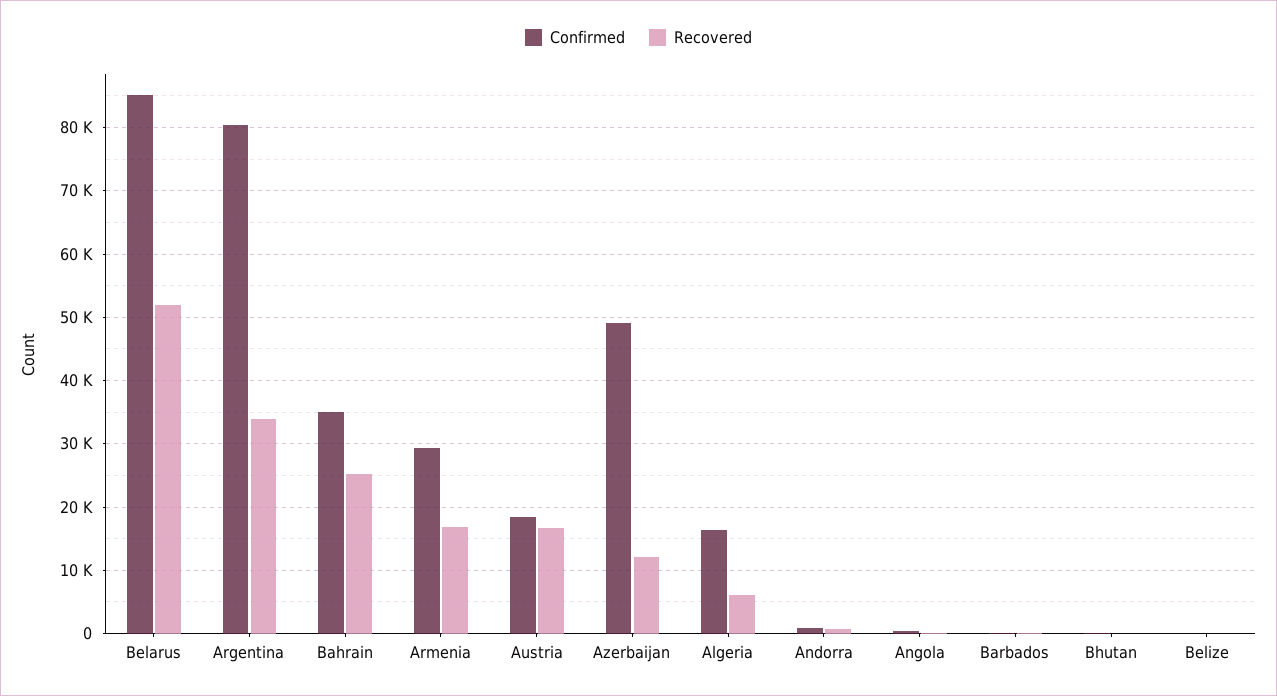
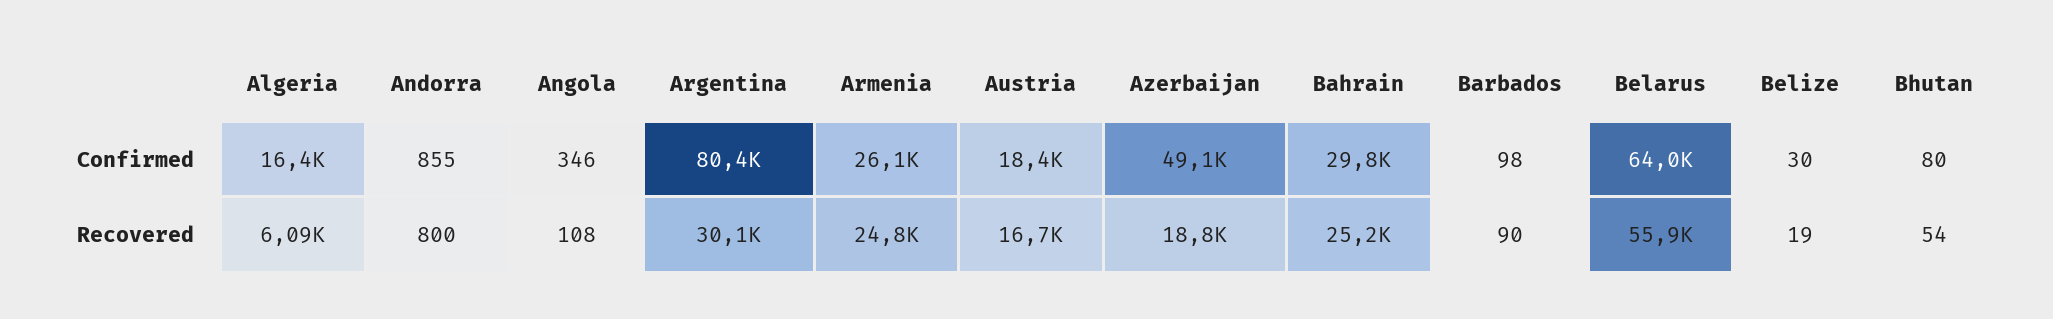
  {
    "Confirmed": {
-     "Belarus": 85000,
+     "Belarus": 64000,
      "Argentina": 80400,
-     "Bahrain": 35000,
+     "Bahrain": 29800,
-     "Armenia": 29000,
+     "Armenia": 26100,
      "Austria": 18400,
      "Azerbaijan": 49100,
      "Algeria": 16400,
      "Andorra": 855,
      "Angola": 346,
      "Barbados": 98,
      "Bhutan": 80,
      "Belize": 30
    },
    "Recovered": {
-     "Belarus": 52000,
+     "Belarus": 55900,
-     "Argentina": 34000,
+     "Argentina": 30100,
      "Bahrain": 25200,
-     "Armenia": 17000,
+     "Armenia": 24800,
      "Austria": 16700,
-     "Azerbaijan": 12000,
+     "Azerbaijan": 18800,
      "Algeria": 6090,
      "Andorra": 800,
      "Angola": 108,
      "Barbados": 90,
      "Bhutan": 54,
      "Belize": 19
    }
  }

